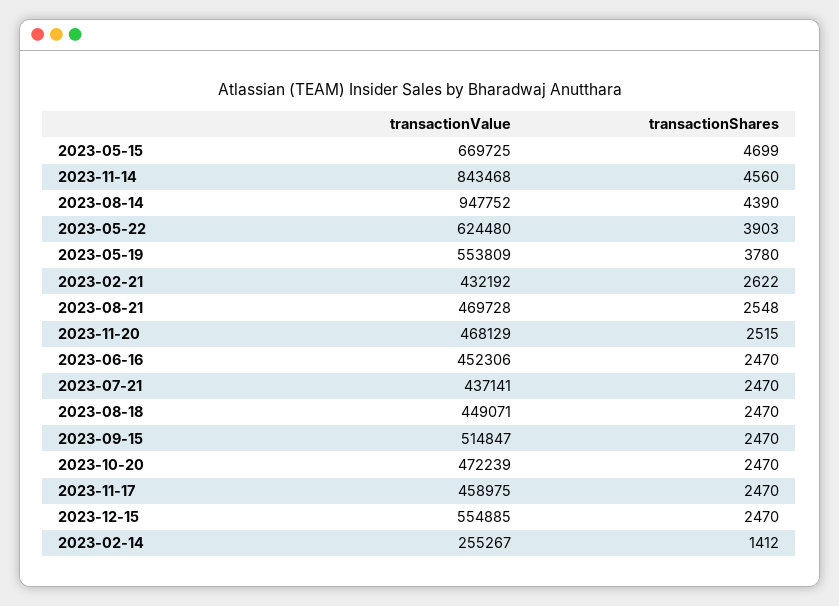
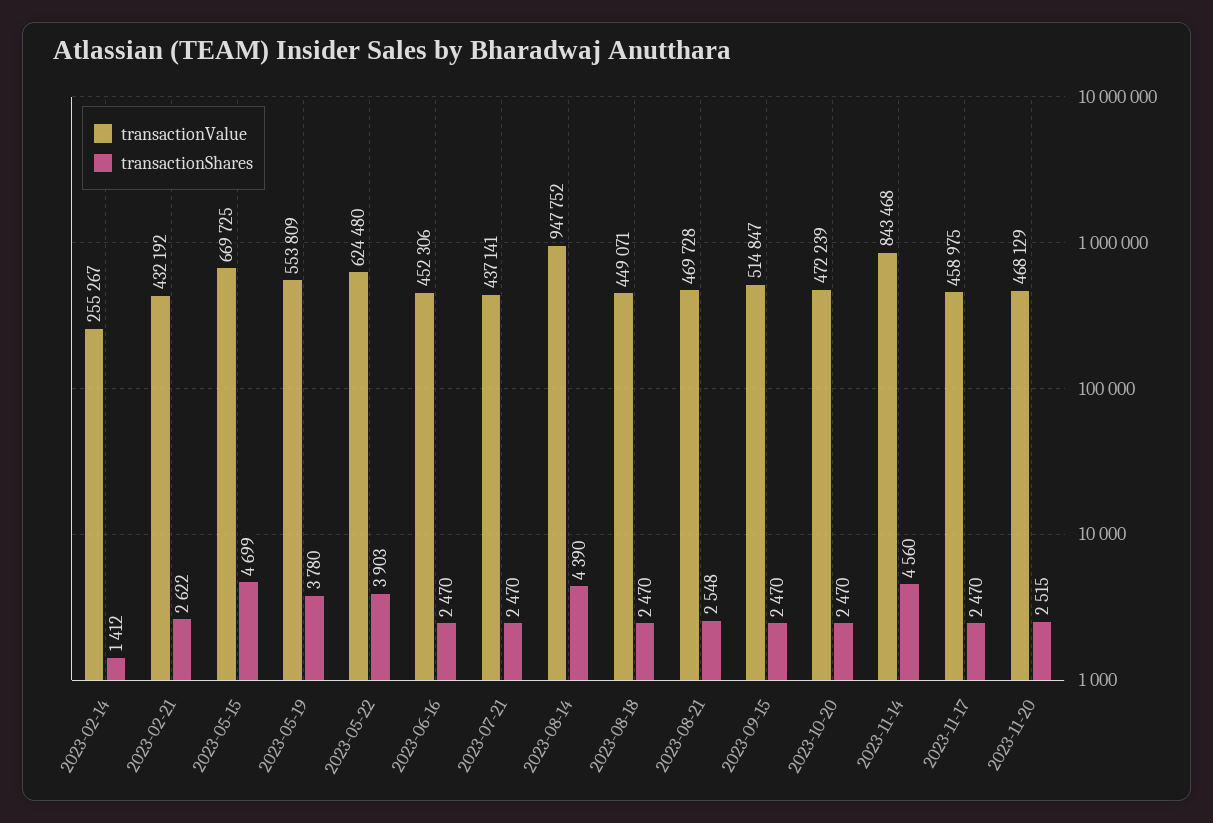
  {
    "transactionValue": {
      "2023-05-15": 669725,
      "2023-11-14": 843468,
      "2023-08-14": 947752,
      "2023-05-22": 624480,
      "2023-05-19": 553809,
      "2023-02-21": 432192,
      "2023-08-21": 469728,
      "2023-11-20": 468129,
      "2023-06-16": 452306,
      "2023-07-21": 437141,
      "2023-08-18": 449071,
      "2023-09-15": 514847,
      "2023-10-20": 472239,
      "2023-11-17": 458975,
-     "2023-12-15": 554885,
      "2023-02-14": 255267
    },
    "transactionShares": {
      "2023-05-15": 4699,
      "2023-11-14": 4560,
      "2023-08-14": 4390,
      "2023-05-22": 3903,
      "2023-05-19": 3780,
      "2023-02-21": 2622,
      "2023-08-21": 2548,
      "2023-11-20": 2515,
      "2023-06-16": 2470,
      "2023-07-21": 2470,
      "2023-08-18": 2470,
      "2023-09-15": 2470,
      "2023-10-20": 2470,
      "2023-11-17": 2470,
-     "2023-12-15": 2470,
      "2023-02-14": 1412
    }
  }

